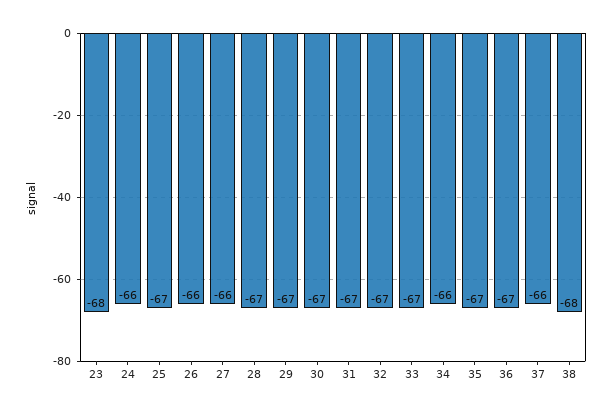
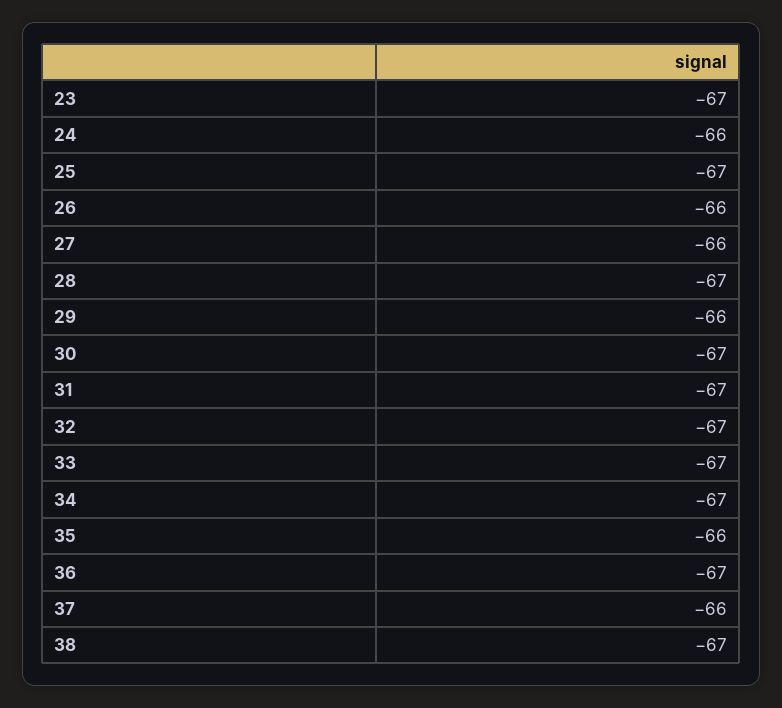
  {
-   "23": -68,
+   "23": -67,
    "24": -66,
    "25": -67,
    "26": -66,
    "27": -66,
    "28": -67,
-   "29": -67,
+   "29": -66,
    "30": -67,
    "31": -67,
    "32": -67,
    "33": -67,
-   "34": -66,
+   "34": -67,
-   "35": -67,
+   "35": -66,
    "36": -67,
    "37": -66,
-   "38": -68
+   "38": -67
  }

